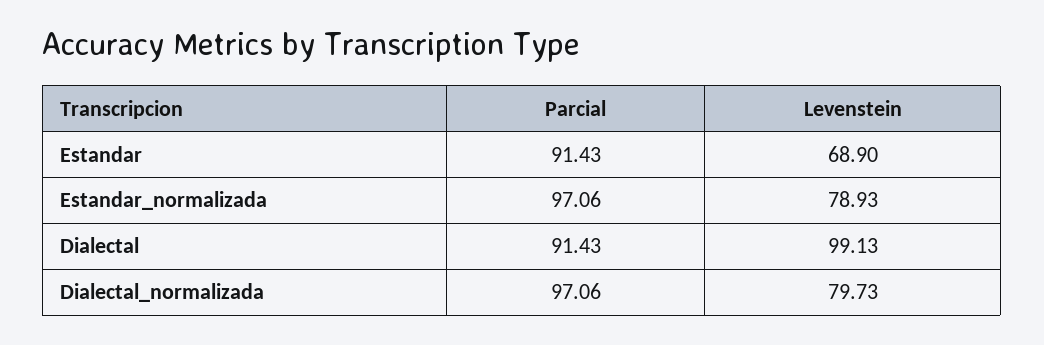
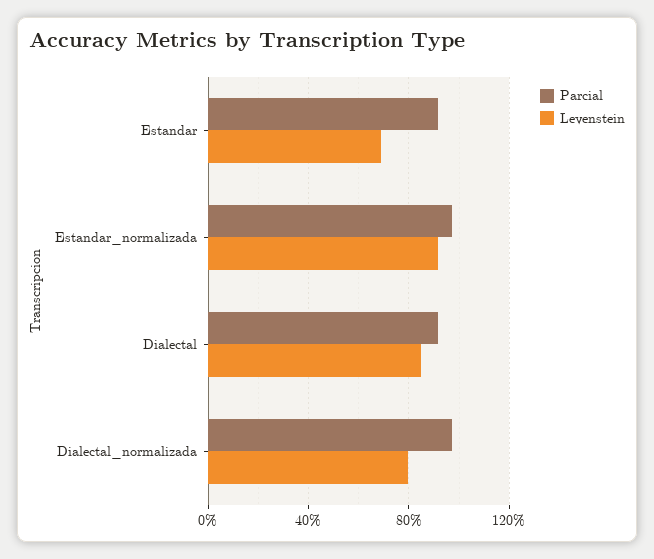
  {
    "Parcial": {
      "Estandar": 91.43,
      "Estandar_normalizada": 97.06,
      "Dialectal": 91.43,
      "Dialectal_normalizada": 97.06
    },
    "Levenstein": {
      "Estandar": 68.9,
-     "Estandar_normalizada": 78.93,
+     "Estandar_normalizada": 90,
-     "Dialectal": 99.13,
+     "Dialectal": 85,
      "Dialectal_normalizada": 79.73
    }
  }

